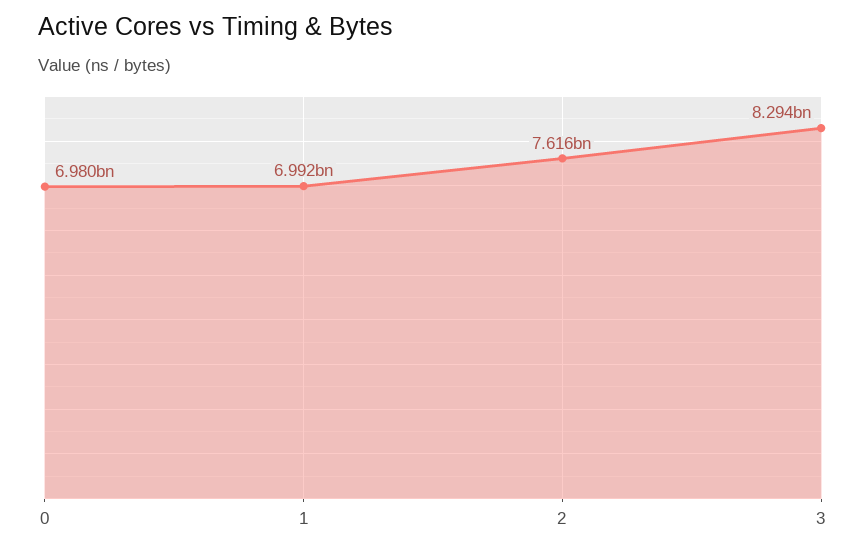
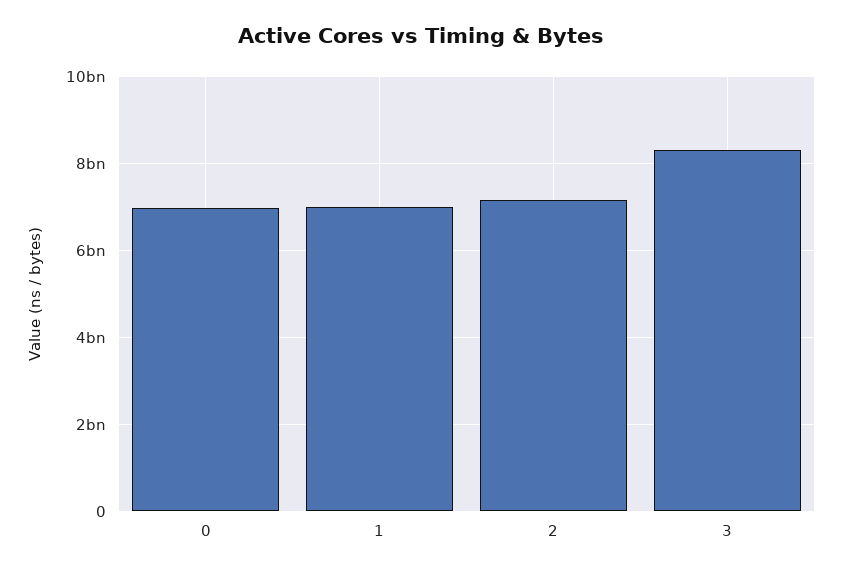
  {
    "0": 6980000000,
    "1": 6992000000,
-   "2": 7616000000,
+   "2": 7200000000,
    "3": 8294000000
  }

